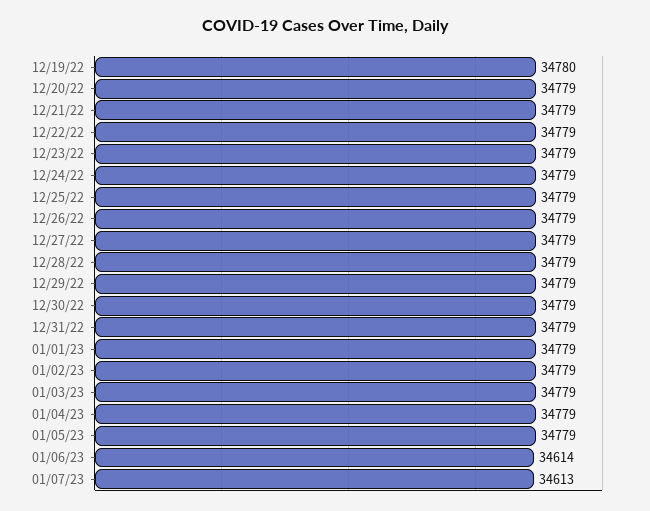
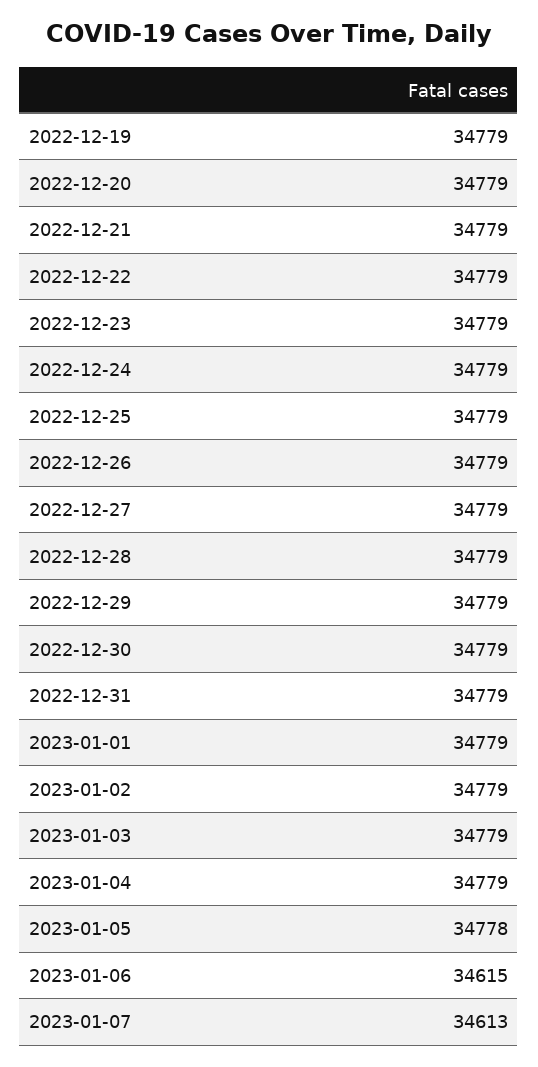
  {
-   "12/19/22": 34780,
+   "12/19/22": 34779,
    "12/20/22": 34779,
    "12/21/22": 34779,
    "12/22/22": 34779,
    "12/23/22": 34779,
    "12/24/22": 34779,
    "12/25/22": 34779,
    "12/26/22": 34779,
    "12/27/22": 34779,
    "12/28/22": 34779,
    "12/29/22": 34779,
    "12/30/22": 34779,
    "12/31/22": 34779,
    "01/01/23": 34779,
    "01/02/23": 34779,
    "01/03/23": 34779,
    "01/04/23": 34779,
-   "01/05/23": 34779,
+   "01/05/23": 34778,
-   "01/06/23": 34614,
+   "01/06/23": 34615,
    "01/07/23": 34613
  }

